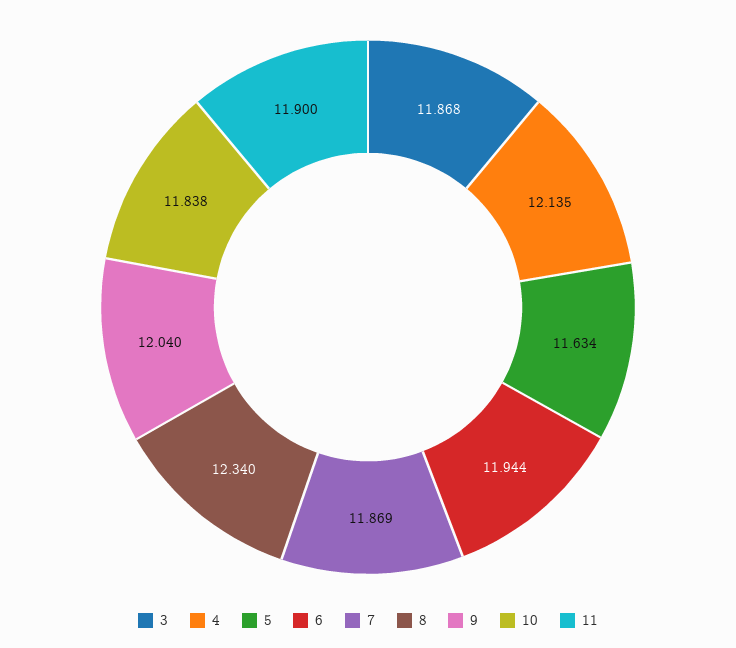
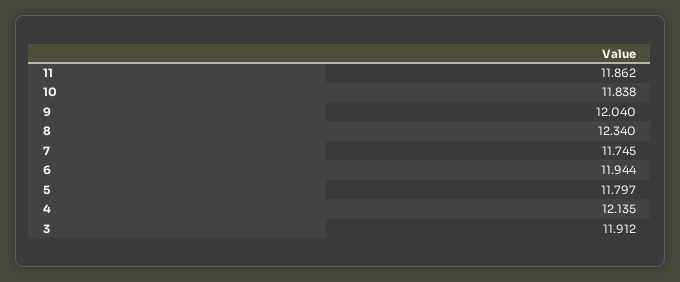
  {
-   "3": 11.868,
+   "3": 11.912,
    "4": 12.135,
-   "5": 11.634,
+   "5": 11.797,
    "6": 11.944,
-   "7": 11.869,
+   "7": 11.745,
    "8": 12.34,
    "9": 12.04,
    "10": 11.838,
-   "11": 11.9
+   "11": 11.862
  }

